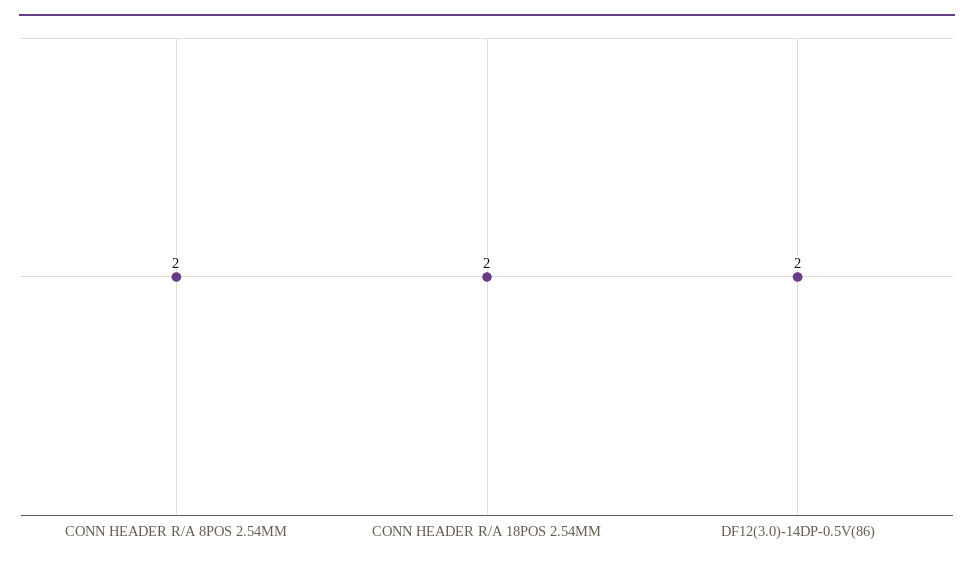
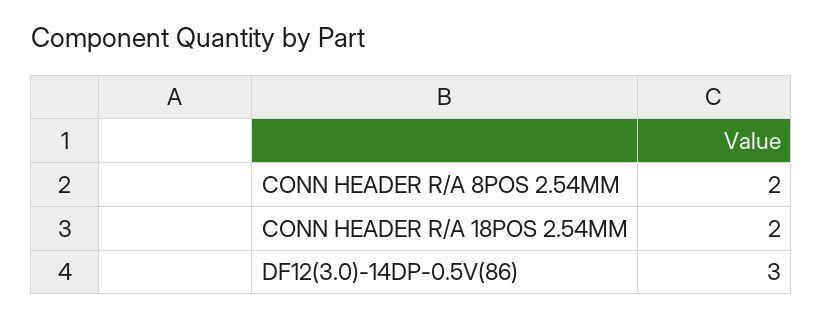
  {
    "CONN HEADER R/A 8POS 2.54MM": 2,
    "CONN HEADER R/A 18POS 2.54MM": 2,
-   "DF12(3.0)-14DP-0.5V(86)": 2
+   "DF12(3.0)-14DP-0.5V(86)": 3
  }

